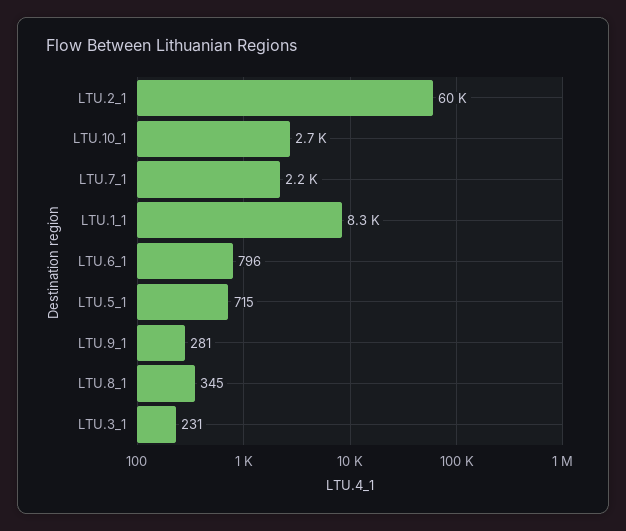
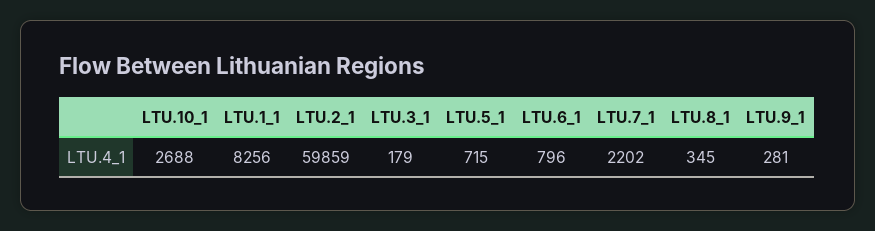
  {
    "LTU.2_1": 59859,
    "LTU.10_1": 2688,
    "LTU.7_1": 2202,
    "LTU.1_1": 8256,
    "LTU.6_1": 796,
    "LTU.5_1": 715,
    "LTU.9_1": 281,
    "LTU.8_1": 345,
-   "LTU.3_1": 231
+   "LTU.3_1": 179
  }

